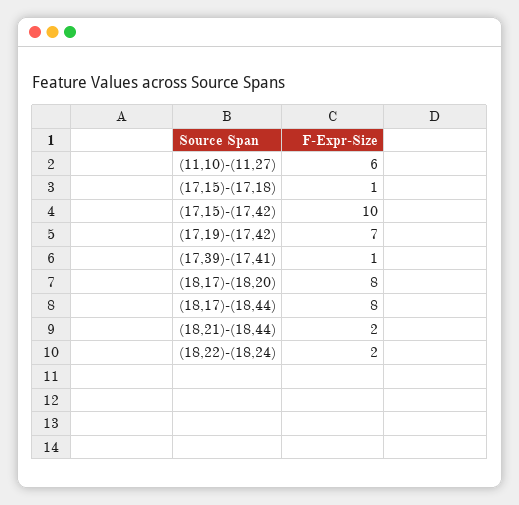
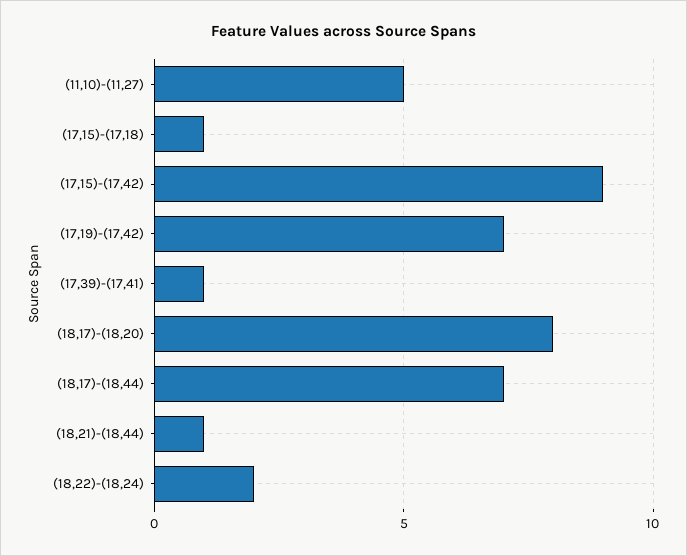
  {
-   "(11,10)-(11,27)": 6,
+   "(11,10)-(11,27)": 5,
    "(17,15)-(17,18)": 1,
-   "(17,15)-(17,42)": 10,
+   "(17,15)-(17,42)": 9,
    "(17,19)-(17,42)": 7,
    "(17,39)-(17,41)": 1,
    "(18,17)-(18,20)": 8,
-   "(18,17)-(18,44)": 8,
+   "(18,17)-(18,44)": 7,
-   "(18,21)-(18,44)": 2,
+   "(18,21)-(18,44)": 1,
    "(18,22)-(18,24)": 2
  }

